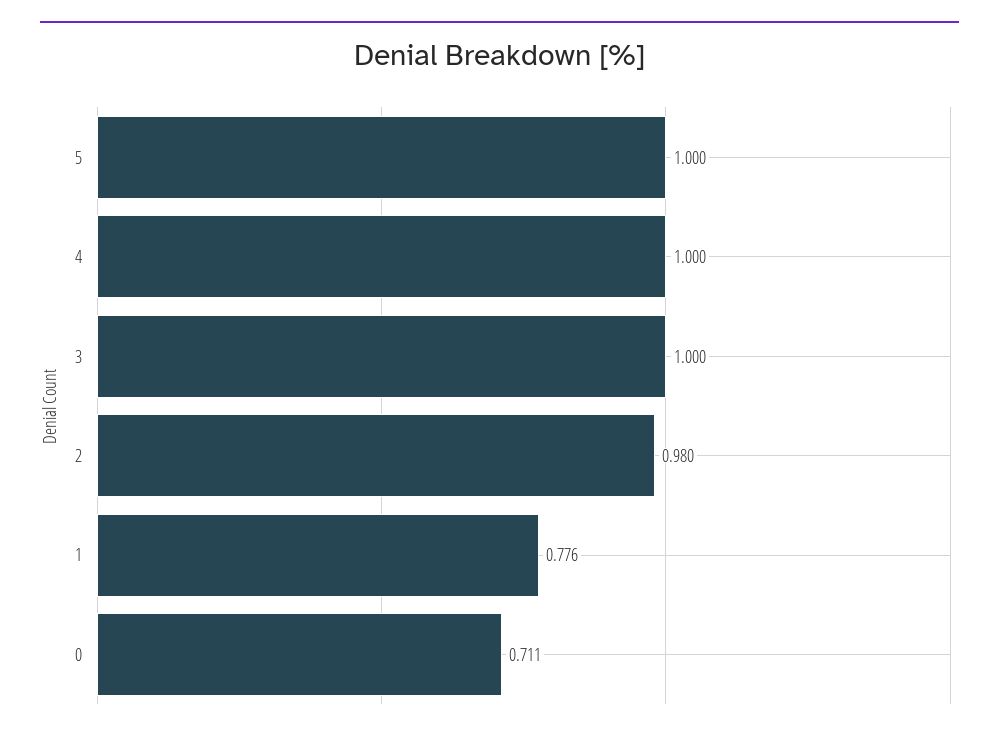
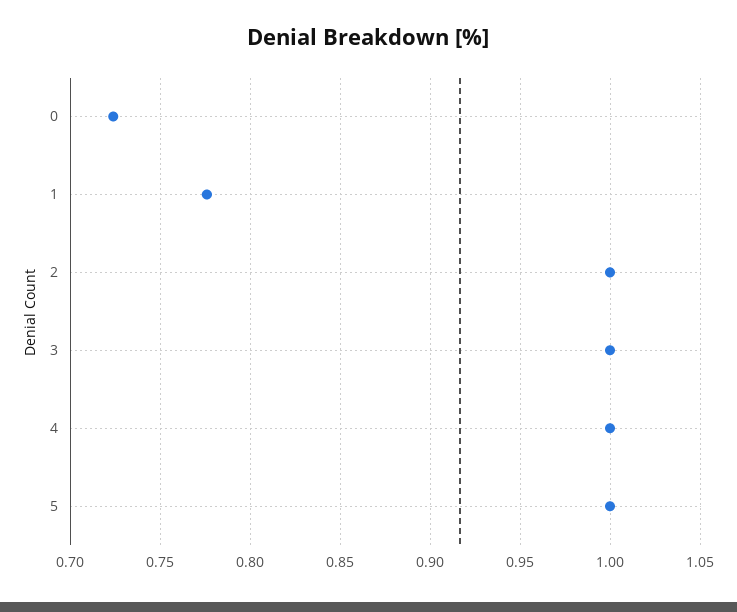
  {
    "5": 1,
    "4": 1,
    "3": 1,
-   "2": 0.98,
+   "2": 1,
    "1": 0.776,
-   "0": 0.711
+   "0": 0.725
  }

